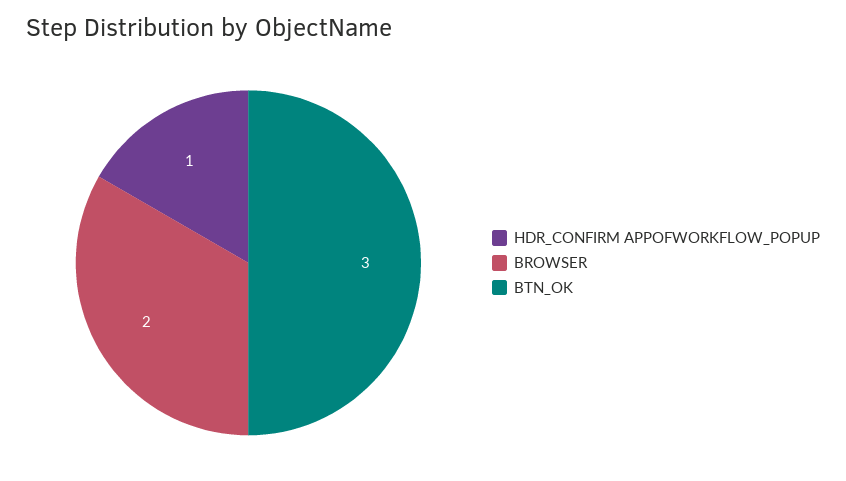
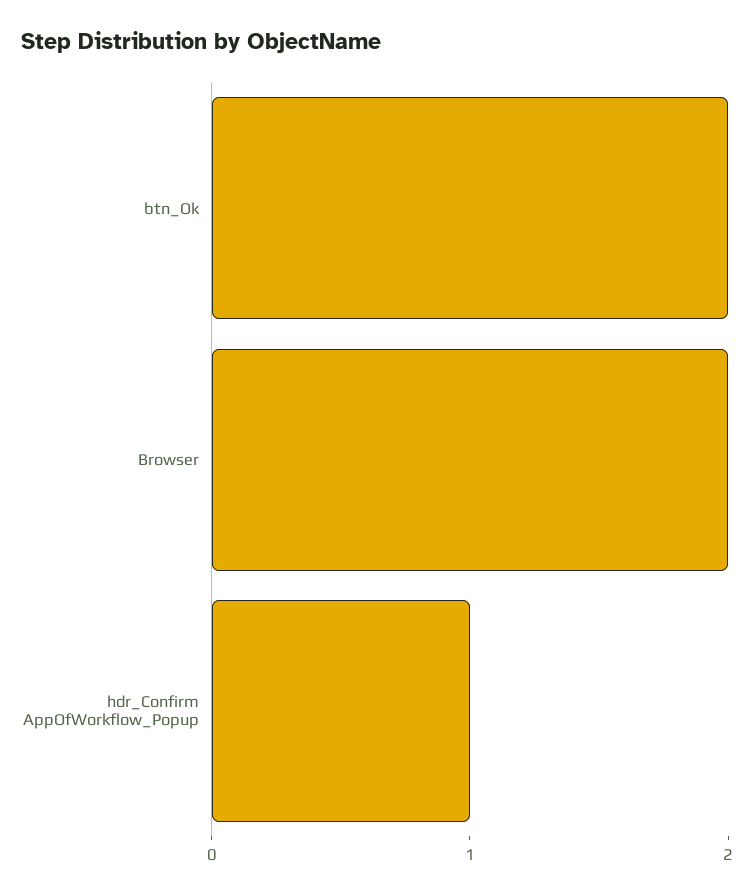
  {
    "HDR_CONFIRM APPOFWORKFLOW_POPUP": 1,
    "BROWSER": 2,
-   "BTN_OK": 3
+   "BTN_OK": 2
  }

